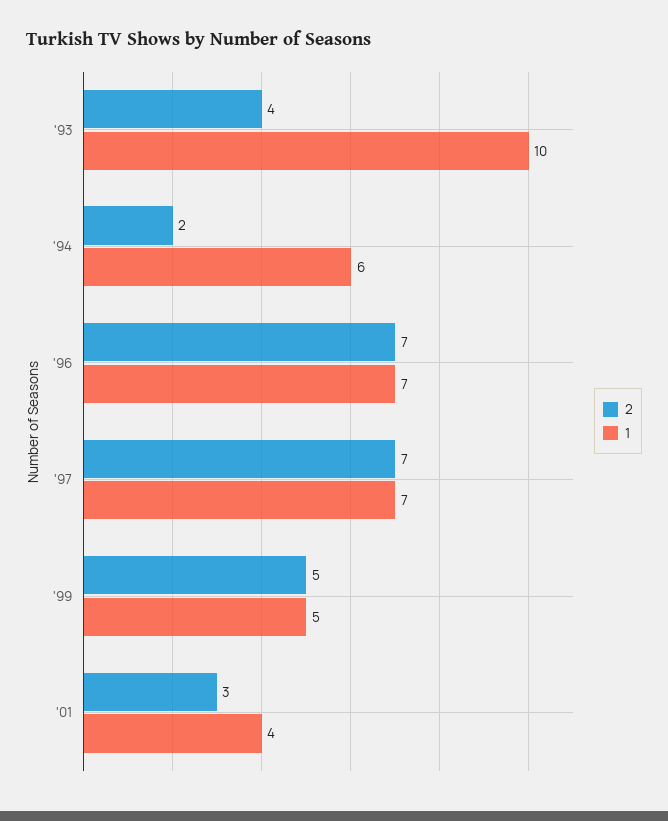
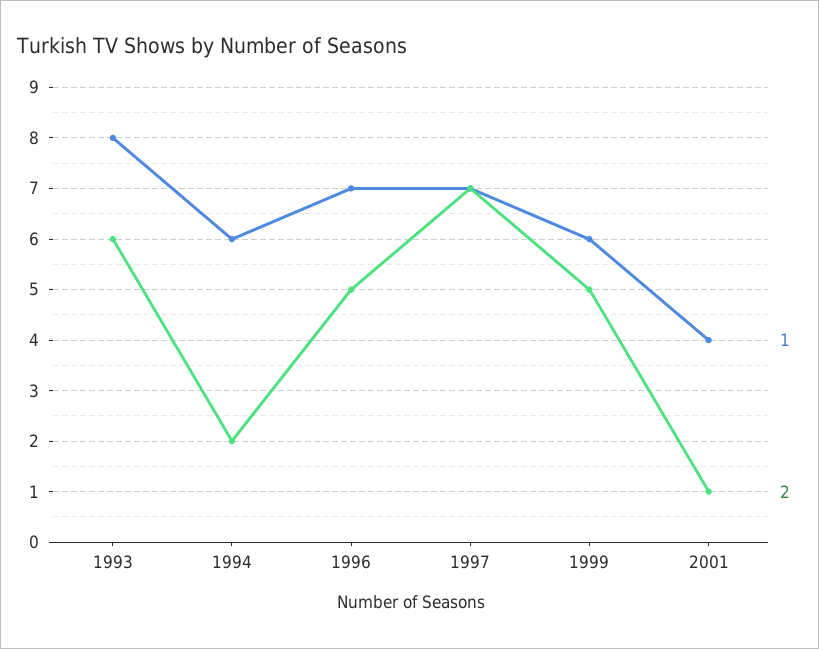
  {
    "2": {
-     "'93": 4,
+     "'93": 6,
      "'94": 2,
-     "'96": 7,
+     "'96": 5,
      "'97": 7,
      "'99": 5,
-     "'01": 3
+     "'01": 1
    },
    "1": {
-     "'93": 10,
+     "'93": 8,
      "'94": 6,
      "'96": 7,
      "'97": 7,
-     "'99": 5,
+     "'99": 6,
      "'01": 4
    }
  }

